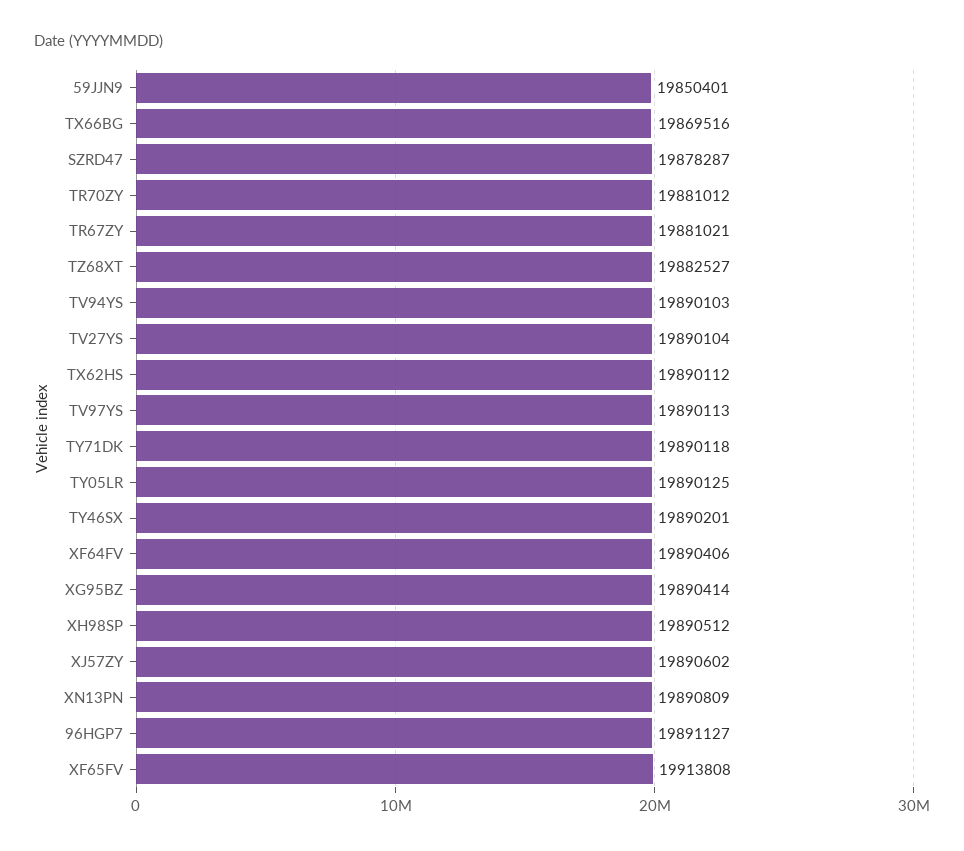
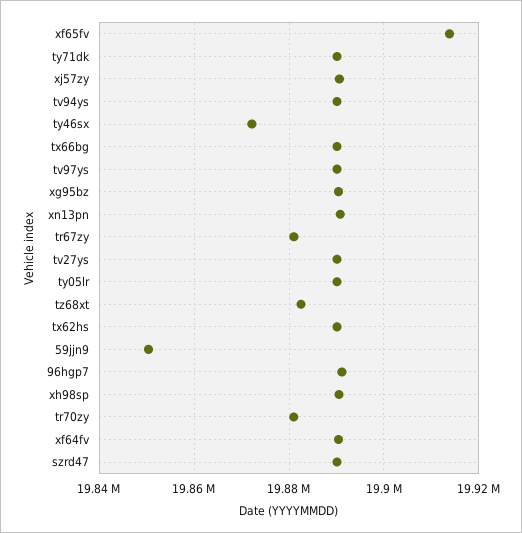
  {
    "59JJN9": 19850401,
-   "TX66BG": 19869516,
+   "TX66BG": 19890000,
-   "SZRD47": 19878287,
+   "SZRD47": 19890000,
    "TR70ZY": 19881012,
    "TR67ZY": 19881021,
    "TZ68XT": 19882527,
    "TV94YS": 19890103,
    "TV27YS": 19890104,
    "TX62HS": 19890112,
    "TV97YS": 19890113,
    "TY71DK": 19890118,
    "TY05LR": 19890125,
-   "TY46SX": 19890201,
+   "TY46SX": 19872000,
    "XF64FV": 19890406,
    "XG95BZ": 19890414,
    "XH98SP": 19890512,
    "XJ57ZY": 19890602,
    "XN13PN": 19890809,
    "96HGP7": 19891127,
    "XF65FV": 19913808
  }

